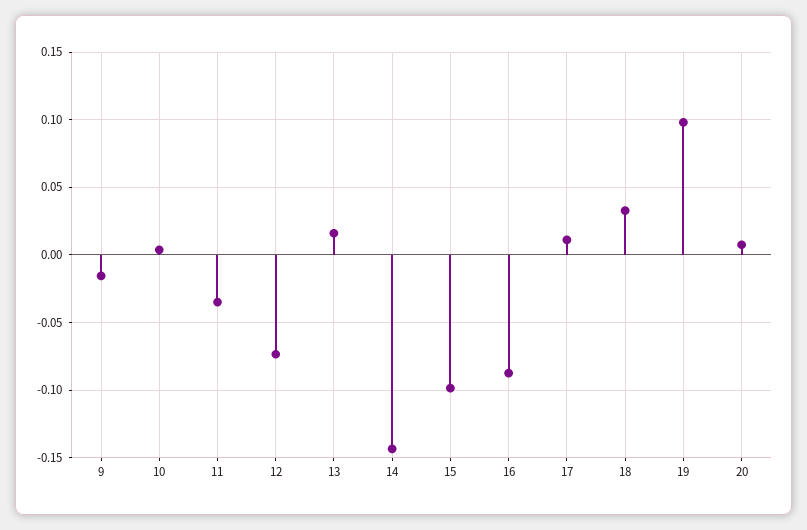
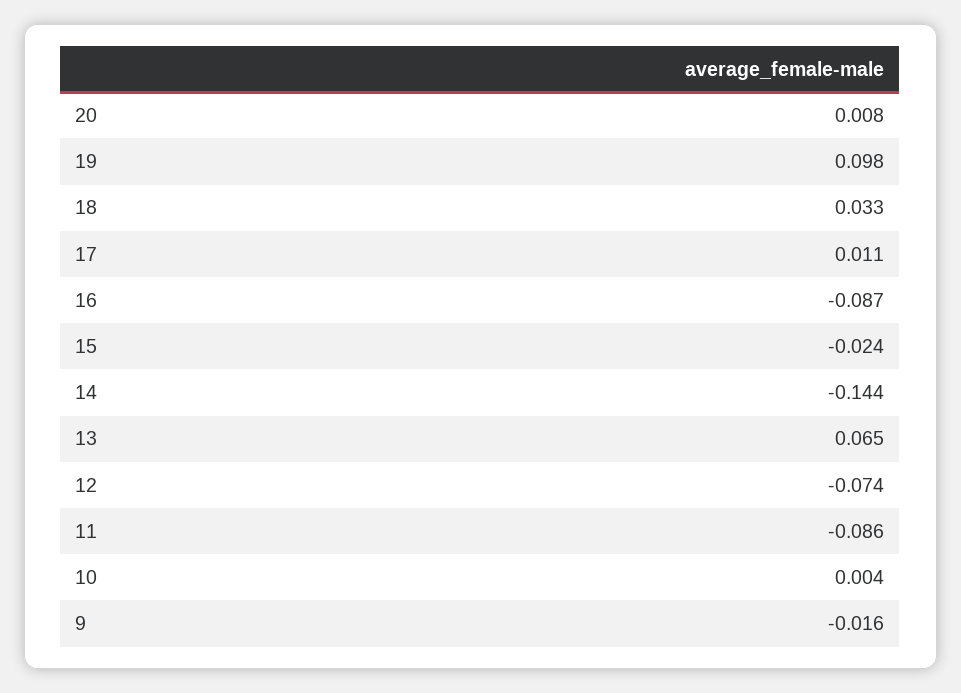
  {
    "9": -0.016,
    "10": 0.004,
-   "11": -0.035,
+   "11": -0.086,
    "12": -0.074,
-   "13": 0.015,
+   "13": 0.065,
    "14": -0.144,
-   "15": -0.1,
+   "15": -0.024,
    "16": -0.087,
    "17": 0.011,
    "18": 0.033,
    "19": 0.098,
    "20": 0.008
  }

